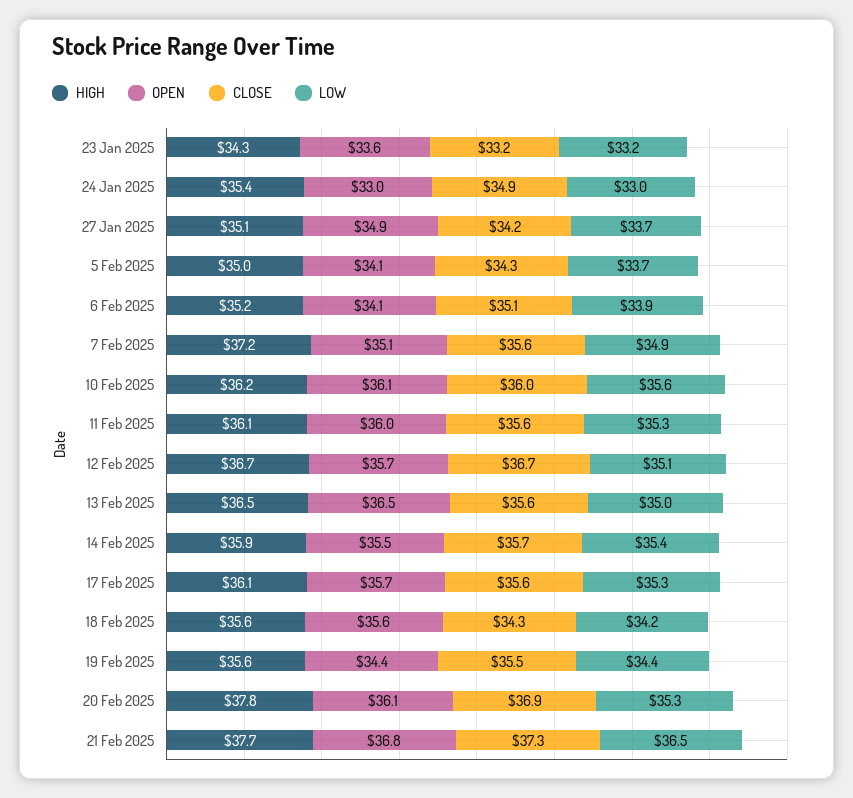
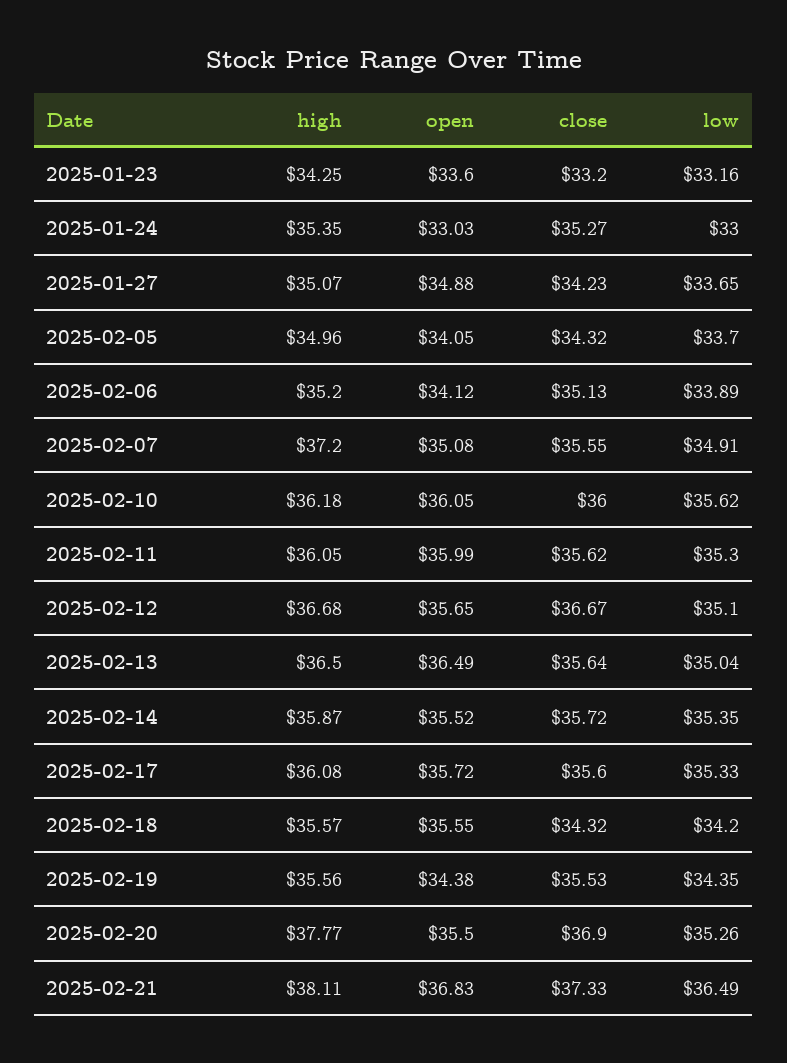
  {
    "HIGH": {
      "23 Jan 2025": 34.25,
      "24 Jan 2025": 35.35,
      "27 Jan 2025": 35.07,
      "5 Feb 2025": 34.96,
      "6 Feb 2025": 35.2,
      "7 Feb 2025": 37.2,
      "10 Feb 2025": 36.18,
      "11 Feb 2025": 36.05,
      "12 Feb 2025": 36.68,
      "13 Feb 2025": 36.5,
      "14 Feb 2025": 35.87,
      "17 Feb 2025": 36.08,
      "18 Feb 2025": 35.57,
      "19 Feb 2025": 35.56,
      "20 Feb 2025": 37.77,
-     "21 Feb 2025": 37.7
+     "21 Feb 2025": 38.11
    },
    "OPEN": {
      "23 Jan 2025": 33.6,
      "24 Jan 2025": 33.03,
      "27 Jan 2025": 34.88,
      "5 Feb 2025": 34.05,
      "6 Feb 2025": 34.12,
      "7 Feb 2025": 35.08,
      "10 Feb 2025": 36.05,
      "11 Feb 2025": 35.99,
      "12 Feb 2025": 35.65,
      "13 Feb 2025": 36.49,
      "14 Feb 2025": 35.52,
      "17 Feb 2025": 35.72,
      "18 Feb 2025": 35.55,
      "19 Feb 2025": 34.38,
-     "20 Feb 2025": 36.1,
+     "20 Feb 2025": 35.5,
      "21 Feb 2025": 36.83
    },
    "CLOSE": {
      "23 Jan 2025": 33.2,
-     "24 Jan 2025": 34.9,
+     "24 Jan 2025": 35.27,
      "27 Jan 2025": 34.23,
      "5 Feb 2025": 34.32,
      "6 Feb 2025": 35.13,
      "7 Feb 2025": 35.55,
      "10 Feb 2025": 36,
      "11 Feb 2025": 35.62,
      "12 Feb 2025": 36.67,
      "13 Feb 2025": 35.64,
      "14 Feb 2025": 35.72,
      "17 Feb 2025": 35.6,
      "18 Feb 2025": 34.32,
      "19 Feb 2025": 35.53,
      "20 Feb 2025": 36.9,
      "21 Feb 2025": 37.33
    },
    "LOW": {
      "23 Jan 2025": 33.16,
      "24 Jan 2025": 33,
      "27 Jan 2025": 33.65,
      "5 Feb 2025": 33.7,
      "6 Feb 2025": 33.89,
      "7 Feb 2025": 34.91,
      "10 Feb 2025": 35.62,
      "11 Feb 2025": 35.3,
      "12 Feb 2025": 35.1,
      "13 Feb 2025": 35.04,
      "14 Feb 2025": 35.35,
      "17 Feb 2025": 35.33,
      "18 Feb 2025": 34.2,
      "19 Feb 2025": 34.35,
      "20 Feb 2025": 35.26,
      "21 Feb 2025": 36.49
    }
  }

